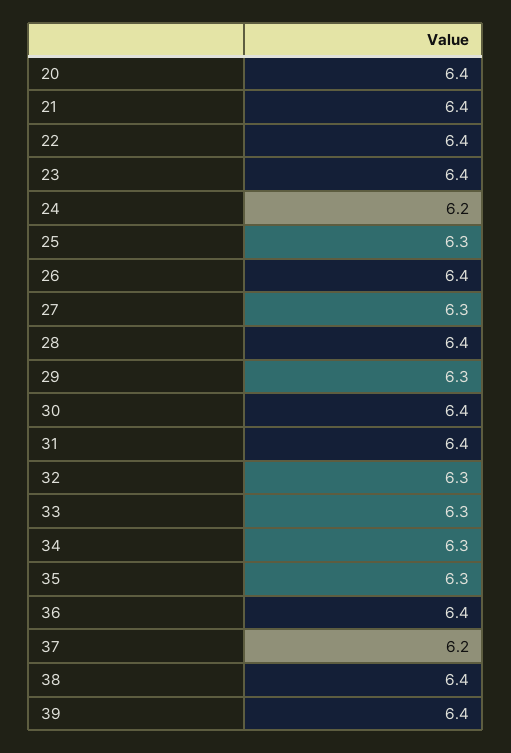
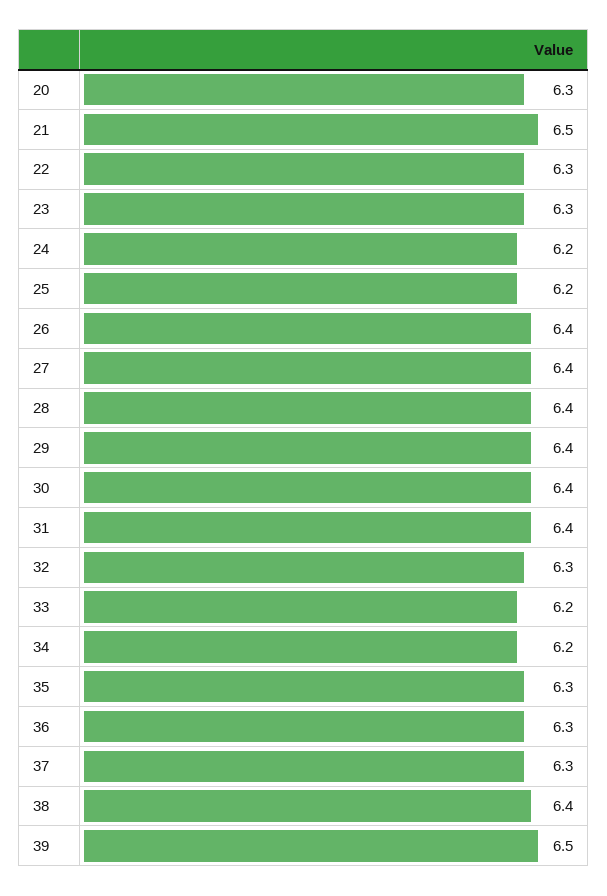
  {
-   "20": 6.4,
+   "20": 6.3,
-   "21": 6.4,
+   "21": 6.5,
-   "22": 6.4,
+   "22": 6.3,
-   "23": 6.4,
+   "23": 6.3,
    "24": 6.2,
-   "25": 6.3,
+   "25": 6.2,
    "26": 6.4,
-   "27": 6.3,
+   "27": 6.4,
    "28": 6.4,
-   "29": 6.3,
+   "29": 6.4,
    "30": 6.4,
    "31": 6.4,
    "32": 6.3,
-   "33": 6.3,
+   "33": 6.2,
-   "34": 6.3,
+   "34": 6.2,
    "35": 6.3,
-   "36": 6.4,
+   "36": 6.3,
-   "37": 6.2,
+   "37": 6.3,
    "38": 6.4,
-   "39": 6.4
+   "39": 6.5
  }

